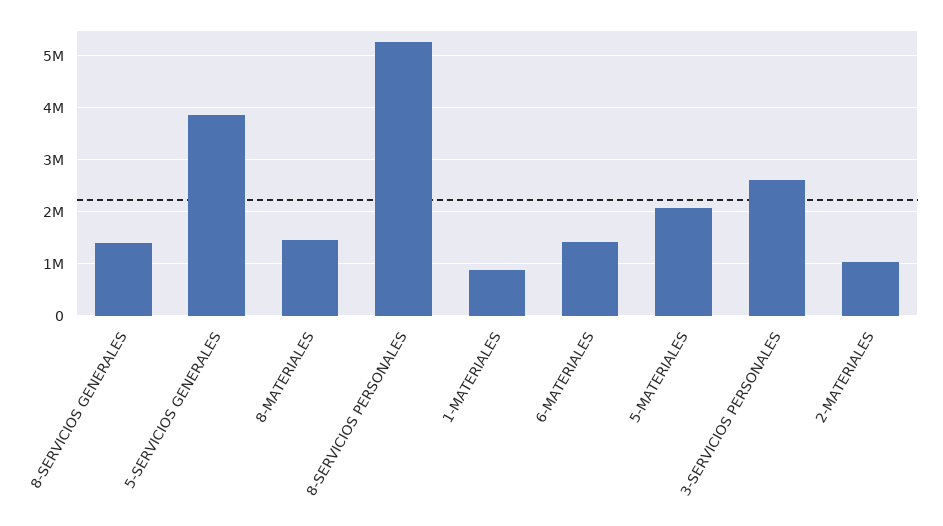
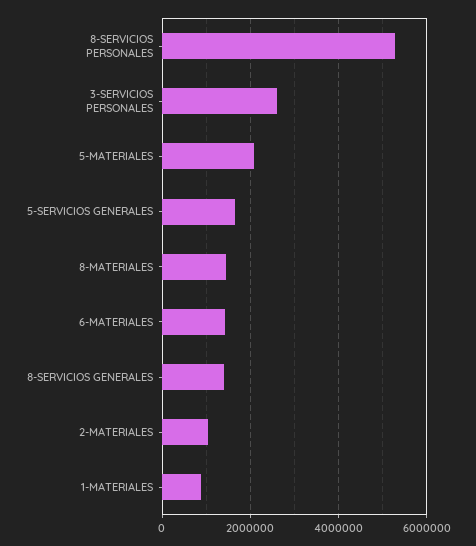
  {
    "8-SERVICIOS GENERALES": 1400000,
-   "5-SERVICIOS GENERALES": 3800000,
+   "5-SERVICIOS GENERALES": 1600000,
    "8-MATERIALES": 1400000,
    "8-SERVICIOS PERSONALES": 5200000,
    "1-MATERIALES": 800000,
    "6-MATERIALES": 1400000,
    "5-MATERIALES": 2000000,
    "3-SERVICIOS PERSONALES": 2600000,
    "2-MATERIALES": 1000000
  }

